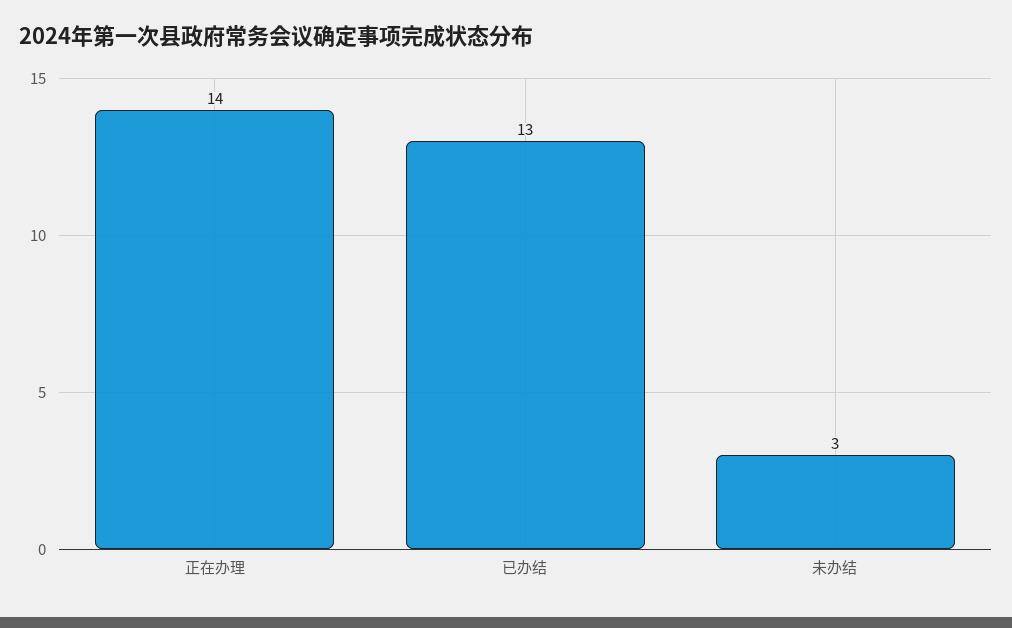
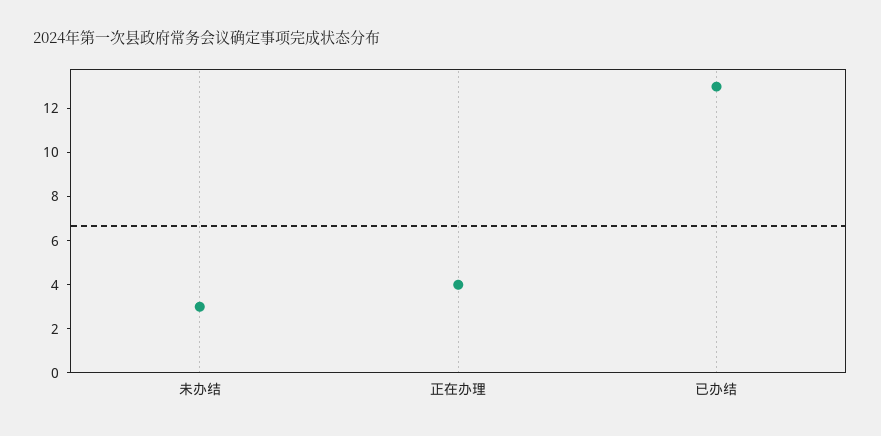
  {
-   "正在办理": 14,
+   "正在办理": 4,
    "已办结": 13,
    "未办结": 3
  }

